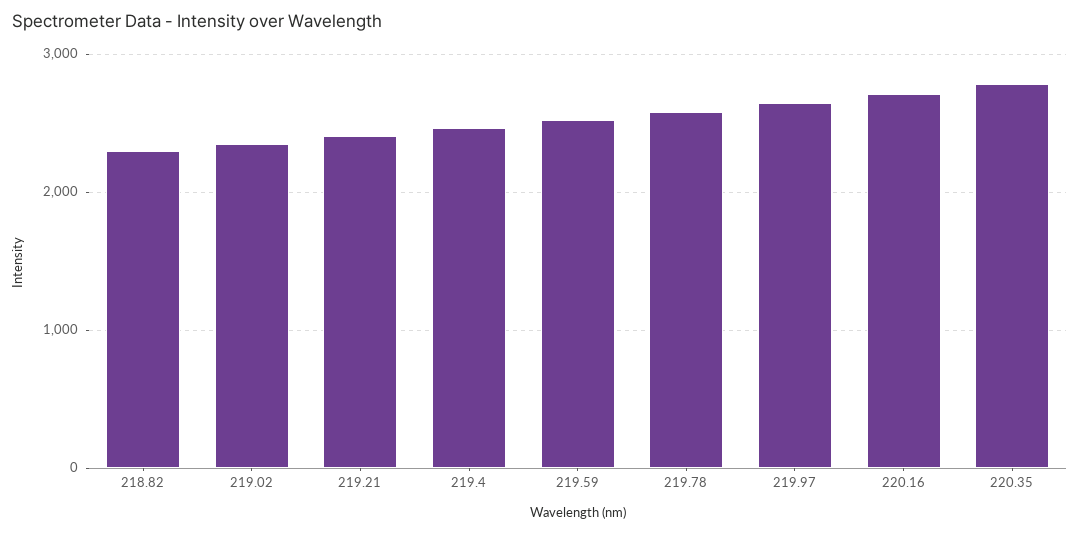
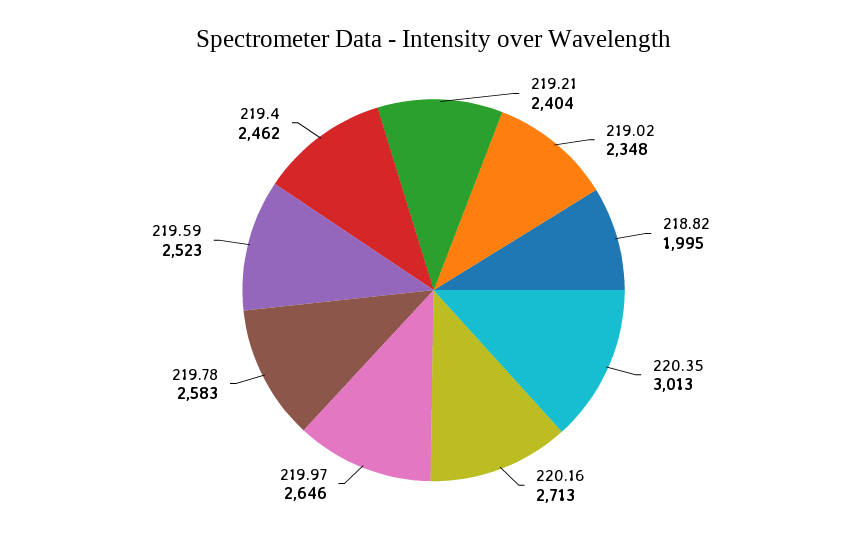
  {
-   "218.82": 2300,
+   "218.82": 1995,
    "219.02": 2348,
    "219.21": 2404,
    "219.4": 2462,
    "219.59": 2523,
    "219.78": 2583,
    "219.97": 2646,
    "220.16": 2713,
-   "220.35": 2800
+   "220.35": 3013
  }

